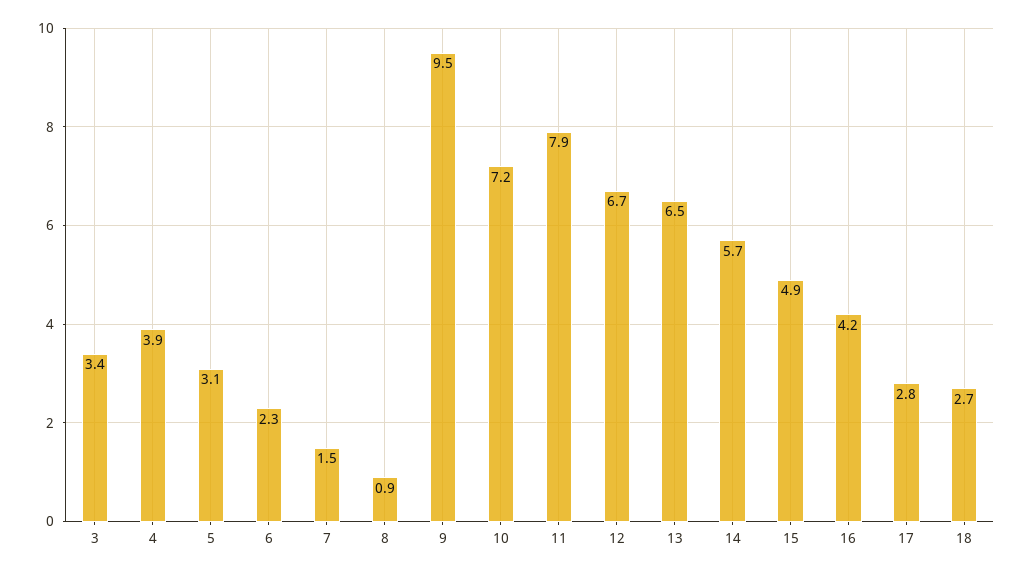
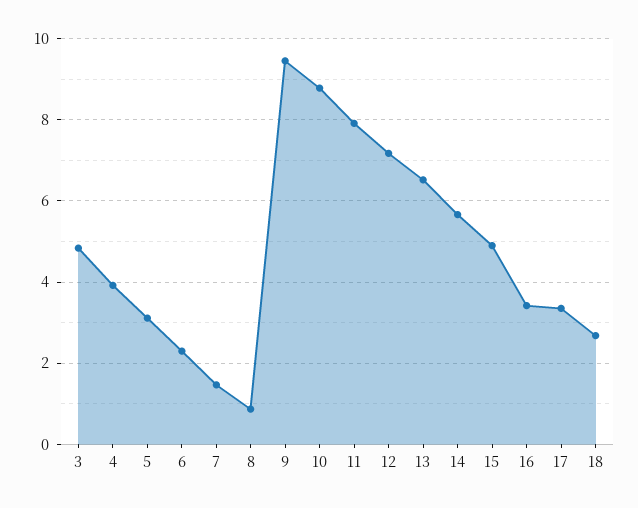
  {
-   "3": 3.4,
+   "3": 4.8,
    "4": 3.9,
    "5": 3.1,
    "6": 2.3,
    "7": 1.5,
    "8": 0.9,
    "9": 9.5,
-   "10": 7.2,
+   "10": 8.8,
    "11": 7.9,
-   "12": 6.7,
+   "12": 7.2,
    "13": 6.5,
    "14": 5.7,
    "15": 4.9,
-   "16": 4.2,
+   "16": 3.4,
-   "17": 2.8,
+   "17": 3.4,
    "18": 2.7
  }

